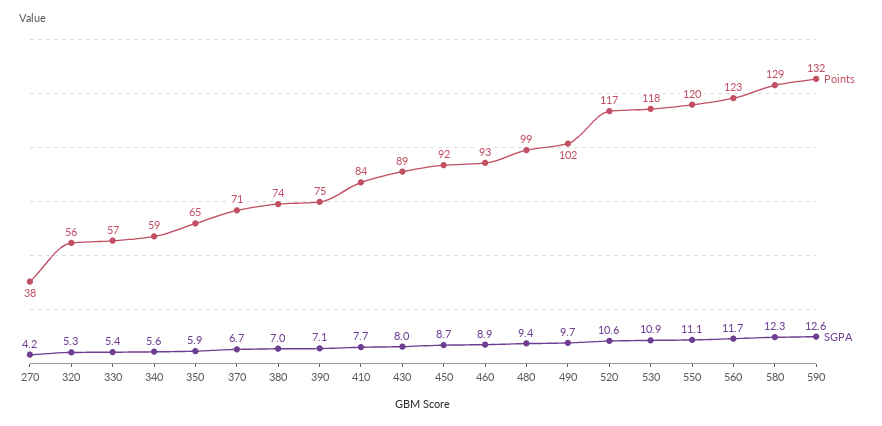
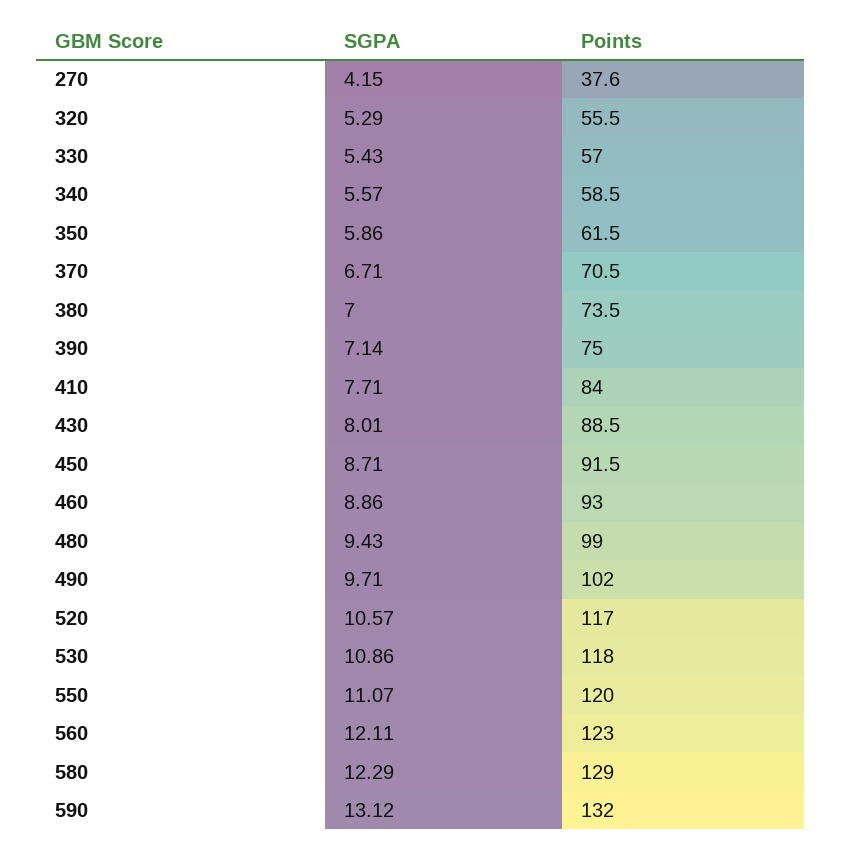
  {
    "Points": {
      "270": 37.6,
      "320": 55.5,
      "330": 57,
      "340": 58.5,
-     "350": 65,
+     "350": 61.5,
      "370": 70.5,
      "380": 73.5,
      "390": 75,
      "410": 84,
      "430": 88.5,
      "450": 91.5,
      "460": 93,
      "480": 99,
      "490": 102,
      "520": 117,
      "530": 118,
      "550": 120,
      "560": 123,
      "580": 129,
      "590": 132
    },
    "SGPA": {
      "270": 4.15,
      "320": 5.29,
      "330": 5.43,
      "340": 5.57,
      "350": 5.86,
      "370": 6.71,
      "380": 7,
      "390": 7.14,
      "410": 7.71,
      "430": 8.01,
      "450": 8.71,
      "460": 8.86,
      "480": 9.43,
      "490": 9.71,
      "520": 10.57,
      "530": 10.86,
      "550": 11.07,
-     "560": 11.7,
+     "560": 12.11,
      "580": 12.29,
-     "590": 12.6
+     "590": 13.12
    }
  }

